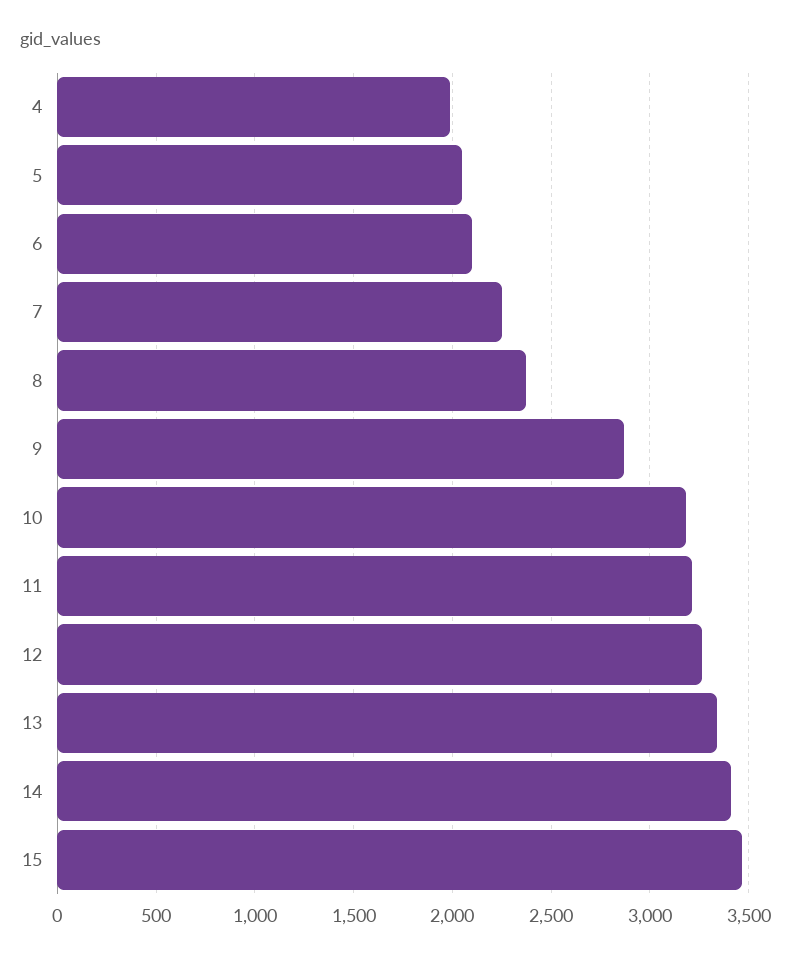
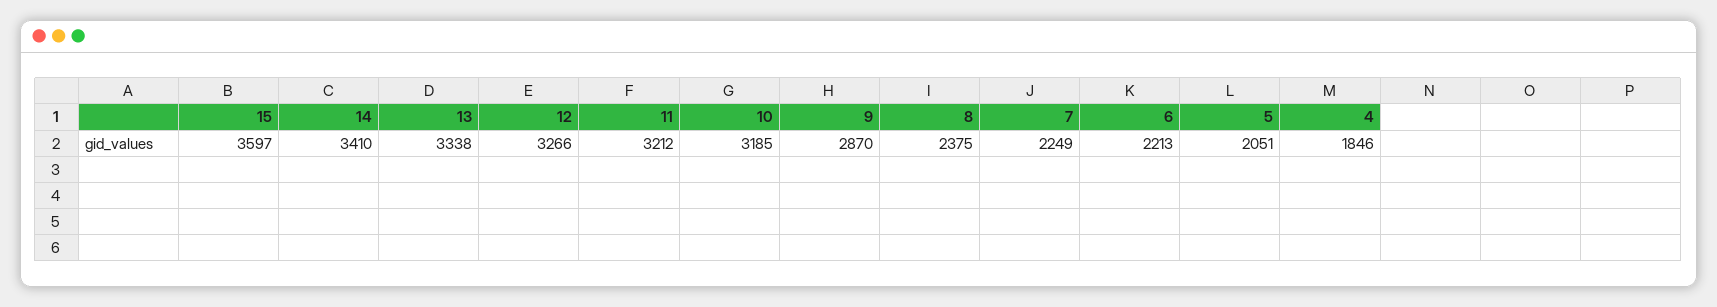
  {
-   "4": 2000,
+   "4": 1846,
    "5": 2051,
-   "6": 2100,
+   "6": 2213,
    "7": 2249,
    "8": 2375,
    "9": 2870,
    "10": 3185,
    "11": 3212,
    "12": 3266,
    "13": 3338,
    "14": 3410,
-   "15": 3450
+   "15": 3597
  }

